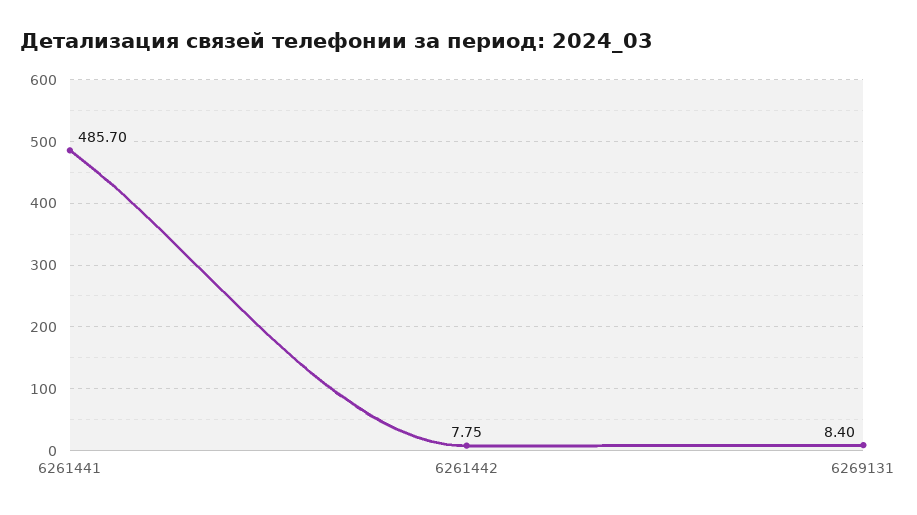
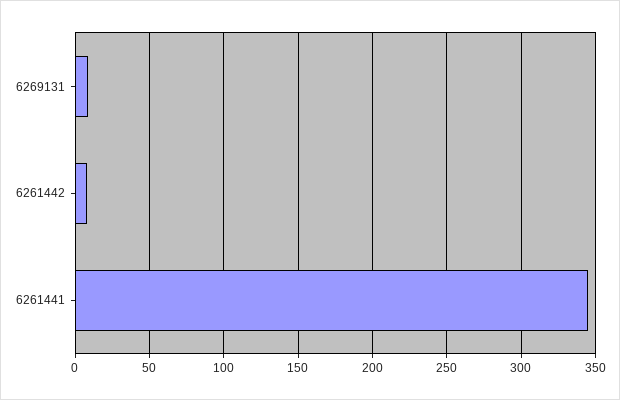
  {
-   "6261441": 485.7,
+   "6261441": 345,
    "6261442": 7.75,
    "6269131": 8.4
  }

